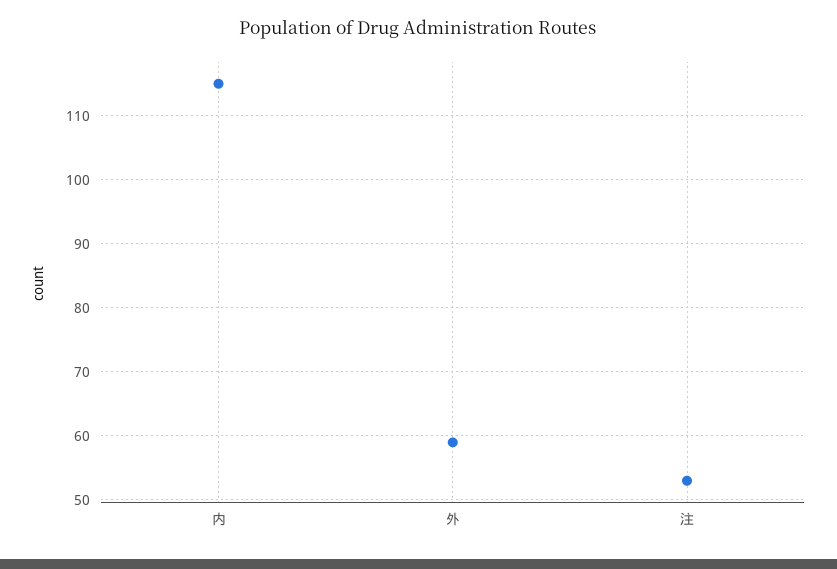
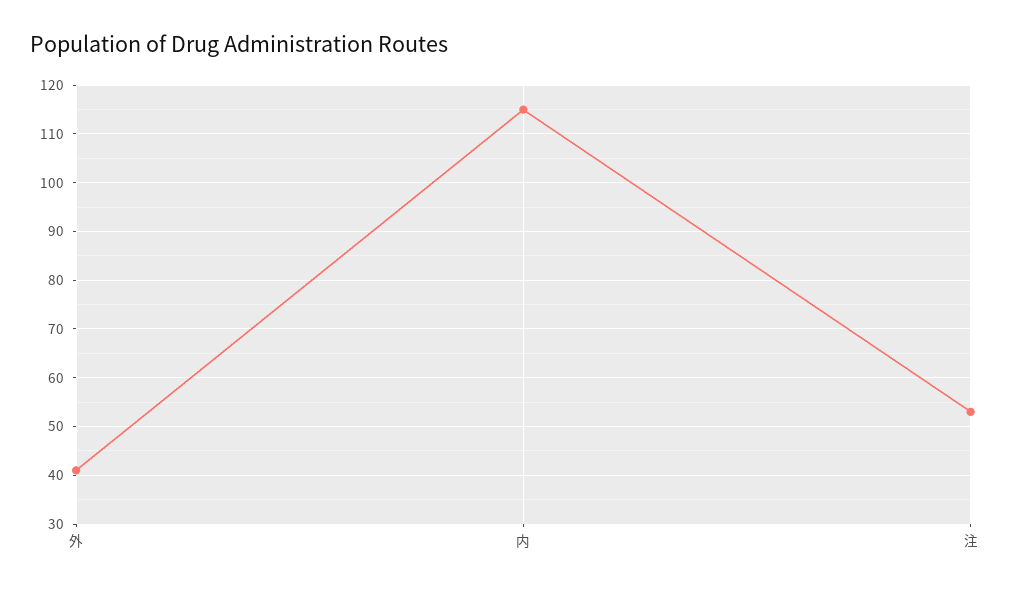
  {
    "内": 115,
-   "外": 59,
+   "外": 40,
    "注": 53
  }

